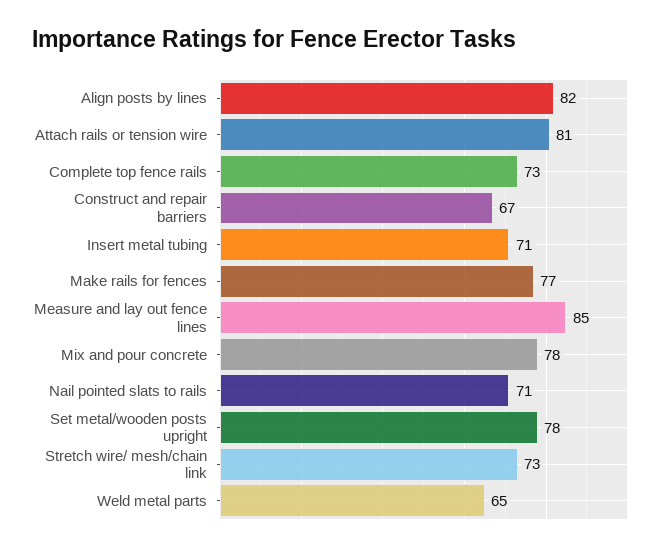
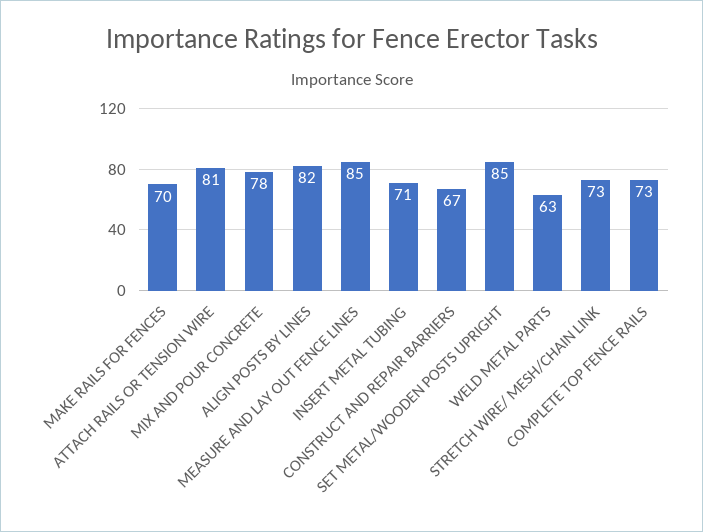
  {
    "Align posts by lines": 82,
    "Attach rails or tension wire": 81,
    "Complete top fence rails": 73,
    "Construct and repair barriers": 67,
    "Insert metal tubing": 71,
-   "Make rails for fences": 77,
+   "Make rails for fences": 70,
    "Measure and lay out fence lines": 85,
    "Mix and pour concrete": 78,
-   "Nail pointed slats to rails": 71,
-   "Set metal/wooden posts upright": 78,
+   "Set metal/wooden posts upright": 85,
    "Stretch wire/ mesh/chain link": 73,
-   "Weld metal parts": 65
+   "Weld metal parts": 63
  }

